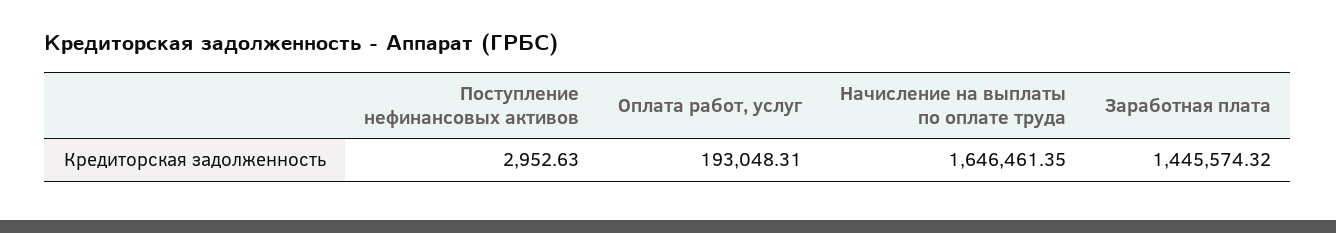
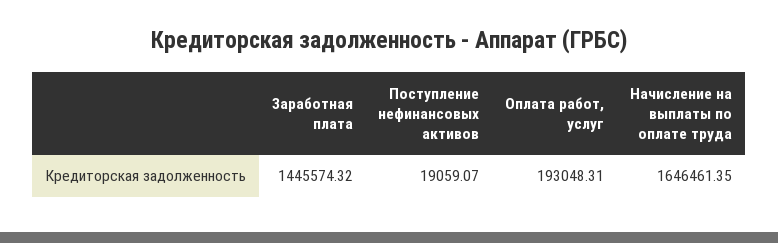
  {
-   "Поступление нефинансовых активов": 2952.63,
+   "Поступление нефинансовых активов": 19059.07,
    "Оплата работ, услуг": 193048.31,
    "Начисление на выплаты по оплате труда": 1646461.35,
    "Заработная плата": 1445574.32
  }

